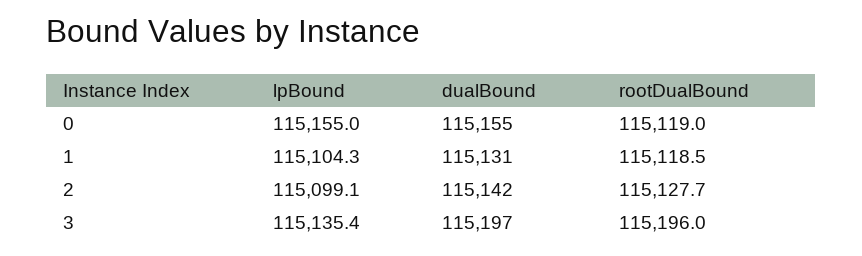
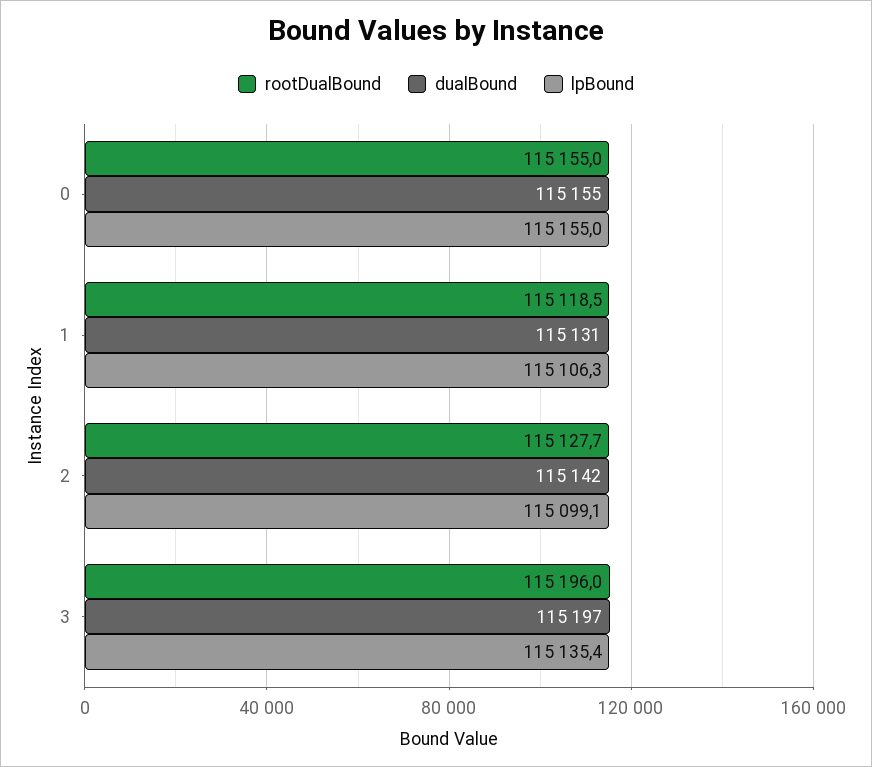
  {
    "lpBound": {
      "0": 115155,
-     "1": 115104.3,
+     "1": 115106.3,
      "2": 115099.1,
      "3": 115135.4
    },
    "dualBound": {
      "0": 115155,
      "1": 115131,
      "2": 115142,
      "3": 115197
    },
    "rootDualBound": {
-     "0": 115119,
+     "0": 115155,
      "1": 115118.5,
      "2": 115127.7,
      "3": 115196
    }
  }

